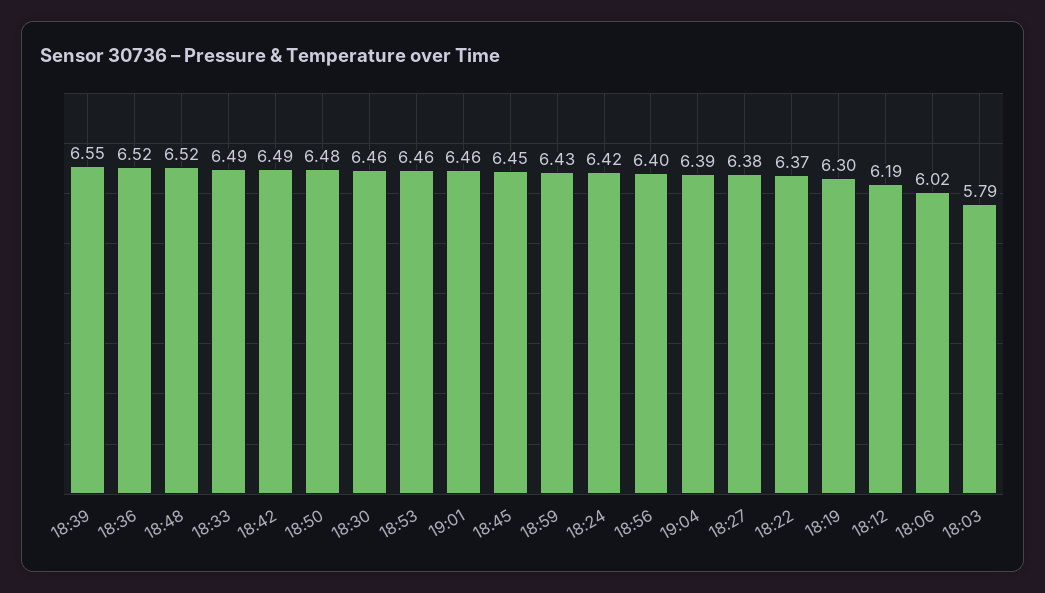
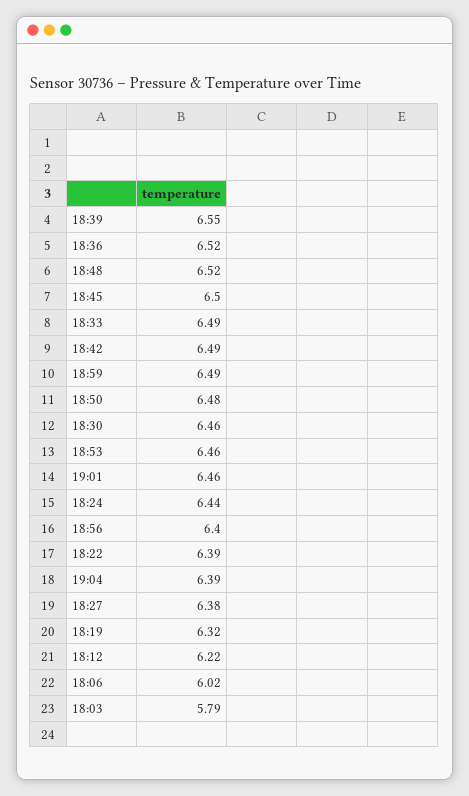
  {
    "18:39": 6.55,
    "18:36": 6.52,
    "18:48": 6.52,
    "18:33": 6.49,
    "18:42": 6.49,
    "18:50": 6.48,
    "18:30": 6.46,
    "18:53": 6.46,
    "19:01": 6.46,
-   "18:45": 6.45,
+   "18:45": 6.5,
-   "18:59": 6.43,
+   "18:59": 6.49,
-   "18:24": 6.42,
+   "18:24": 6.44,
    "18:56": 6.4,
    "19:04": 6.39,
    "18:27": 6.38,
-   "18:22": 6.37,
+   "18:22": 6.39,
-   "18:19": 6.3,
+   "18:19": 6.32,
-   "18:12": 6.19,
+   "18:12": 6.22,
    "18:06": 6.02,
    "18:03": 5.79
  }

